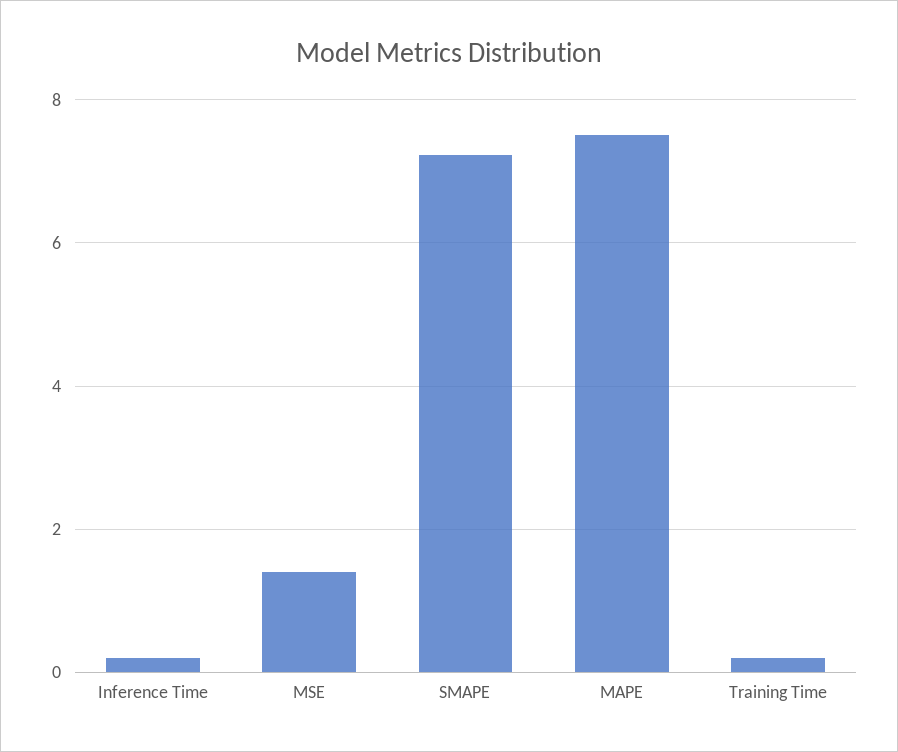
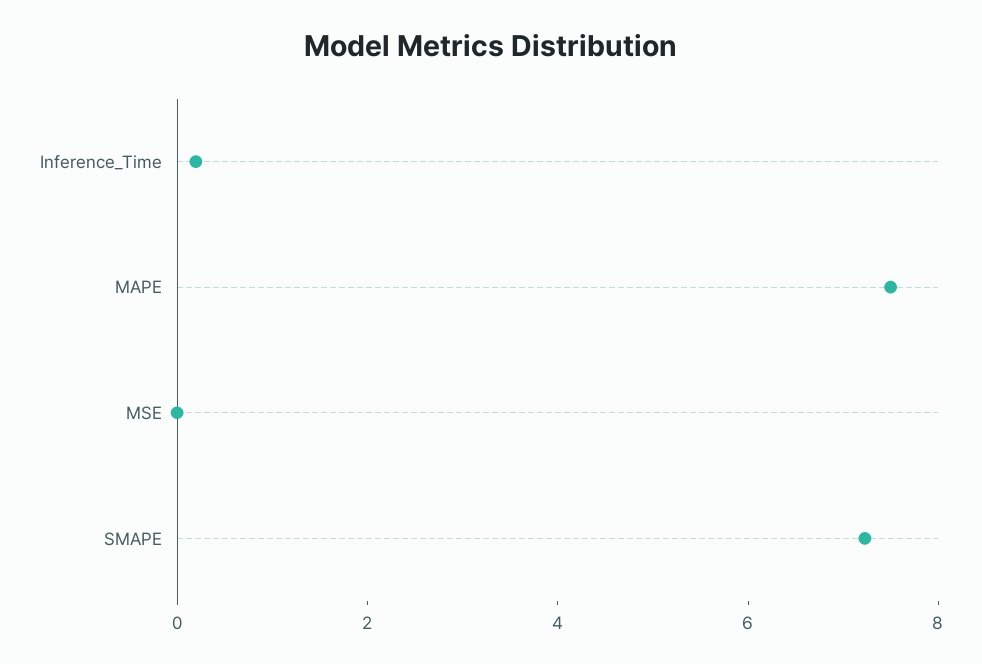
  {
    "Inference Time": 0.2,
-   "MSE": 1.4,
+   "MSE": 0,
    "SMAPE": 7.2,
-   "MAPE": 7.6,
+   "MAPE": 7.6
-   "Training Time": 0.2
  }

